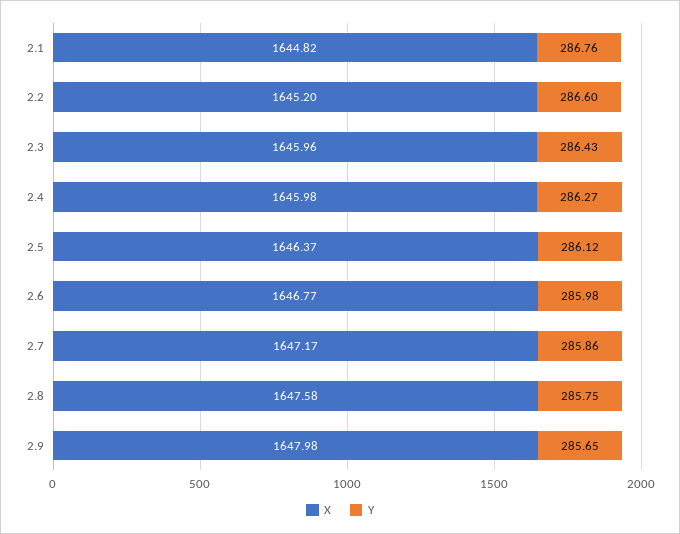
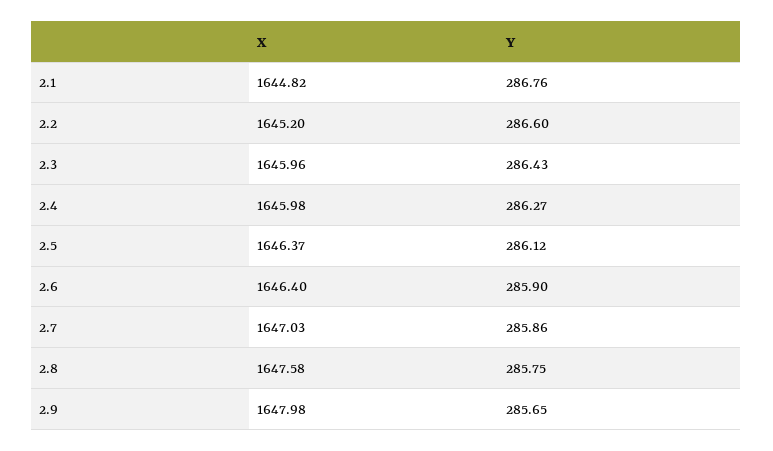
  {
    "X": {
      "2.1": 1644.82,
      "2.2": 1645.2,
      "2.3": 1645.96,
      "2.4": 1645.98,
      "2.5": 1646.37,
-     "2.6": 1646.77,
+     "2.6": 1646.4,
-     "2.7": 1647.17,
+     "2.7": 1647.03,
      "2.8": 1647.58,
      "2.9": 1647.98
    },
    "Y": {
      "2.1": 286.76,
      "2.2": 286.6,
      "2.3": 286.43,
      "2.4": 286.27,
      "2.5": 286.12,
-     "2.6": 285.98,
+     "2.6": 285.9,
      "2.7": 285.86,
      "2.8": 285.75,
      "2.9": 285.65
    }
  }

